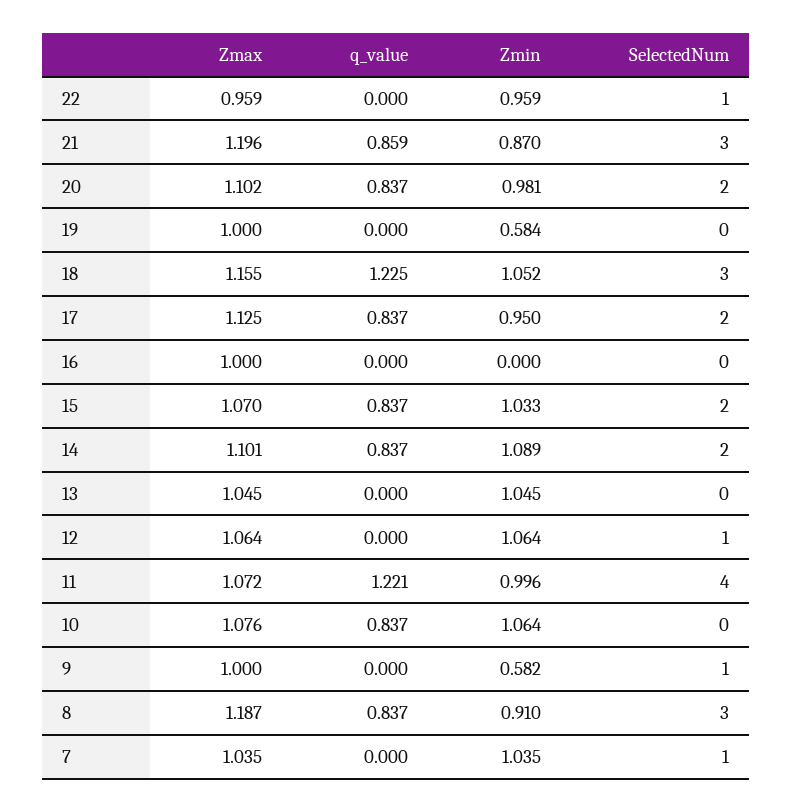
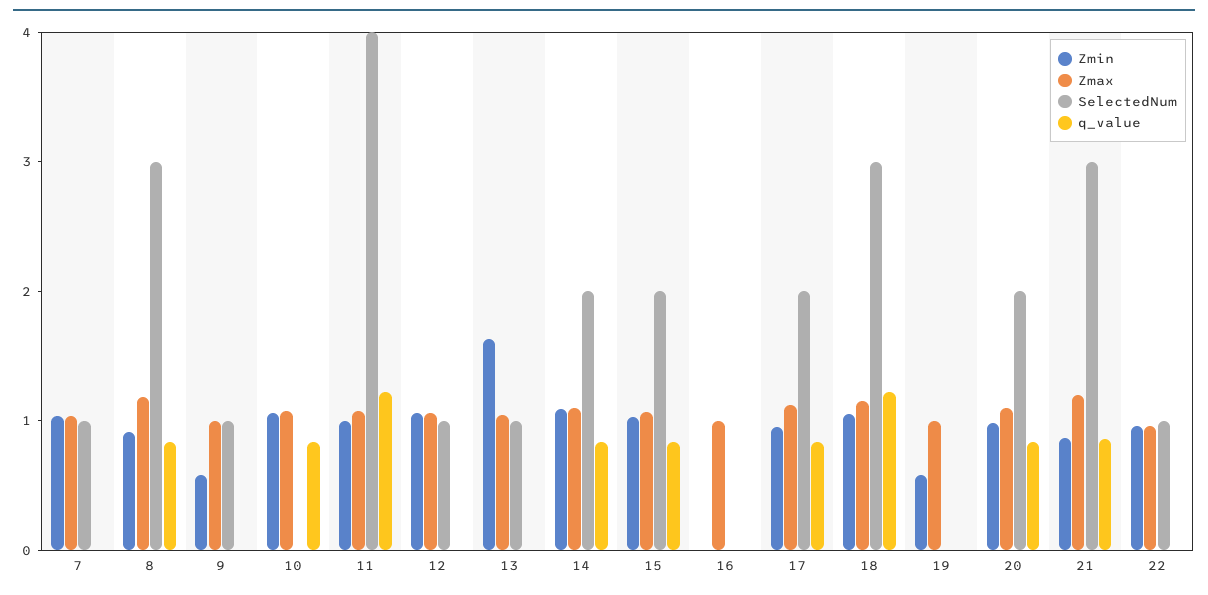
  {
    "Zmax": {
      "22": 0.959,
      "21": 1.196,
      "20": 1.102,
      "19": 1,
      "18": 1.155,
      "17": 1.125,
      "16": 1,
      "15": 1.07,
      "14": 1.101,
      "13": 1.045,
      "12": 1.064,
      "11": 1.072,
      "10": 1.076,
      "9": 1,
      "8": 1.187,
      "7": 1.035
    },
    "q_value": {
      "22": 0,
      "21": 0.859,
      "20": 0.837,
      "19": 0,
      "18": 1.225,
      "17": 0.837,
      "16": 0,
      "15": 0.837,
      "14": 0.837,
      "13": 0,
      "12": 0,
      "11": 1.221,
      "10": 0.837,
      "9": 0,
      "8": 0.837,
      "7": 0
    },
    "Zmin": {
      "22": 0.959,
      "21": 0.87,
      "20": 0.981,
      "19": 0.584,
      "18": 1.052,
      "17": 0.95,
      "16": 0,
      "15": 1.033,
      "14": 1.089,
-     "13": 1.045,
+     "13": 1.6,
      "12": 1.064,
      "11": 0.996,
      "10": 1.064,
      "9": 0.582,
      "8": 0.91,
      "7": 1.035
    },
    "SelectedNum": {
      "22": 1,
      "21": 3,
      "20": 2,
      "19": 0,
      "18": 3,
      "17": 2,
      "16": 0,
      "15": 2,
      "14": 2,
-     "13": 0,
+     "13": 1,
      "12": 1,
      "11": 4,
      "10": 0,
      "9": 1,
      "8": 3,
      "7": 1
    }
  }

